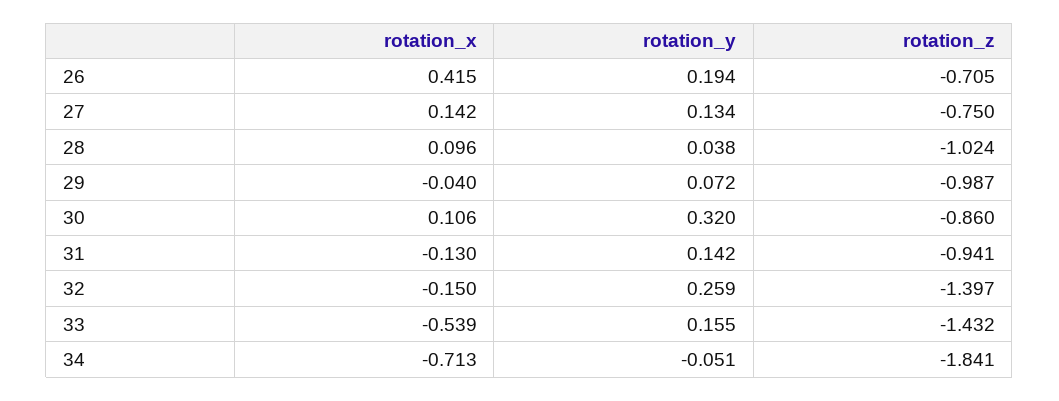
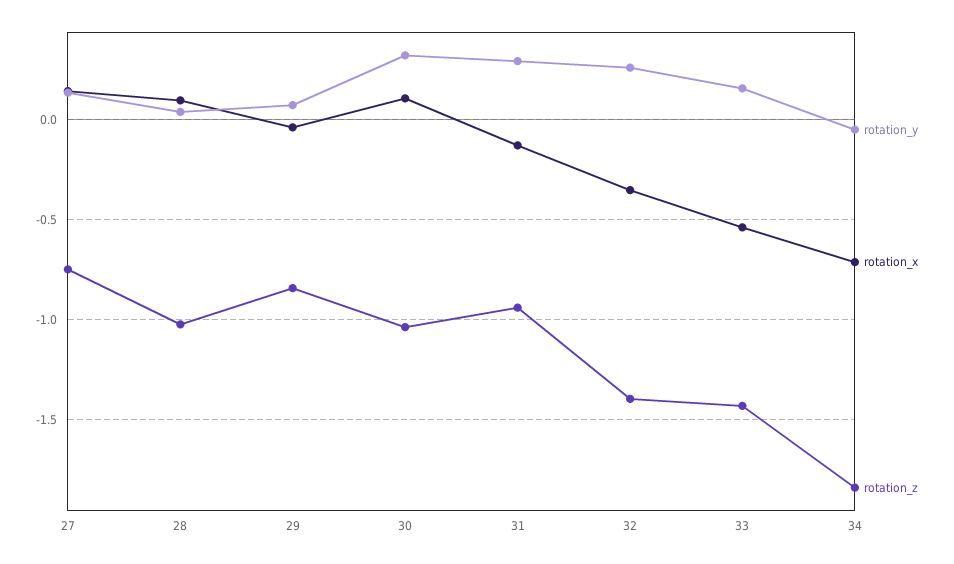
  {
    "rotation_x": {
-     "26": 0.415,
      "27": 0.142,
      "28": 0.096,
      "29": -0.04,
      "30": 0.106,
      "31": -0.13,
-     "32": -0.15,
+     "32": -0.35,
      "33": -0.539,
      "34": -0.713
    },
    "rotation_y": {
-     "26": 0.194,
      "27": 0.134,
      "28": 0.038,
      "29": 0.072,
      "30": 0.32,
-     "31": 0.142,
+     "31": 0.3,
      "32": 0.259,
      "33": 0.155,
      "34": -0.051
    },
    "rotation_z": {
-     "26": -0.705,
      "27": -0.75,
      "28": -1.024,
-     "29": -0.987,
+     "29": -0.85,
-     "30": -0.86,
+     "30": -1.05,
      "31": -0.941,
      "32": -1.397,
      "33": -1.432,
      "34": -1.841
    }
  }

